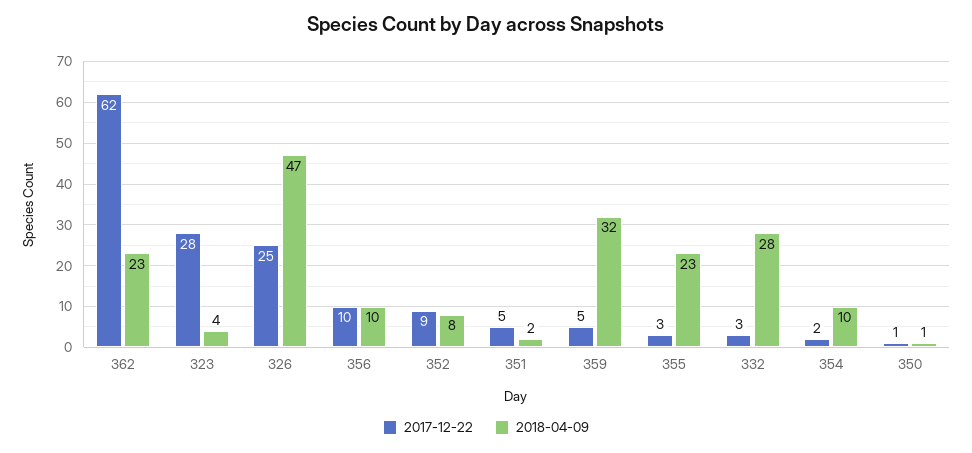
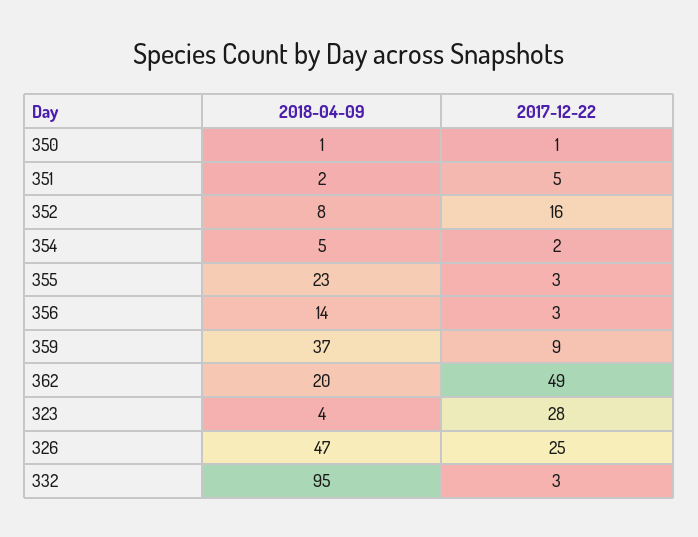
  {
    "2017-12-22": {
-     "362": 62,
+     "362": 49,
      "323": 28,
      "326": 25,
-     "356": 10,
+     "356": 3,
-     "352": 9,
+     "352": 16,
      "351": 5,
-     "359": 5,
+     "359": 9,
      "355": 3,
      "332": 3,
      "354": 2,
      "350": 1
    },
    "2018-04-09": {
-     "362": 23,
+     "362": 20,
      "323": 4,
      "326": 47,
-     "356": 10,
+     "356": 14,
      "352": 8,
      "351": 2,
-     "359": 32,
+     "359": 37,
      "355": 23,
-     "332": 28,
+     "332": 95,
-     "354": 10,
+     "354": 5,
      "350": 1
    }
  }

